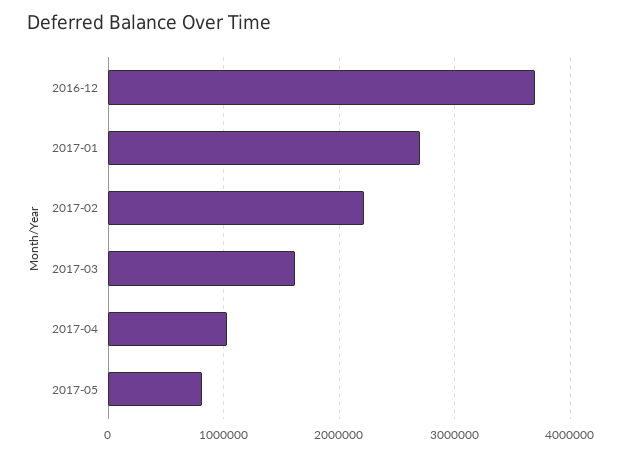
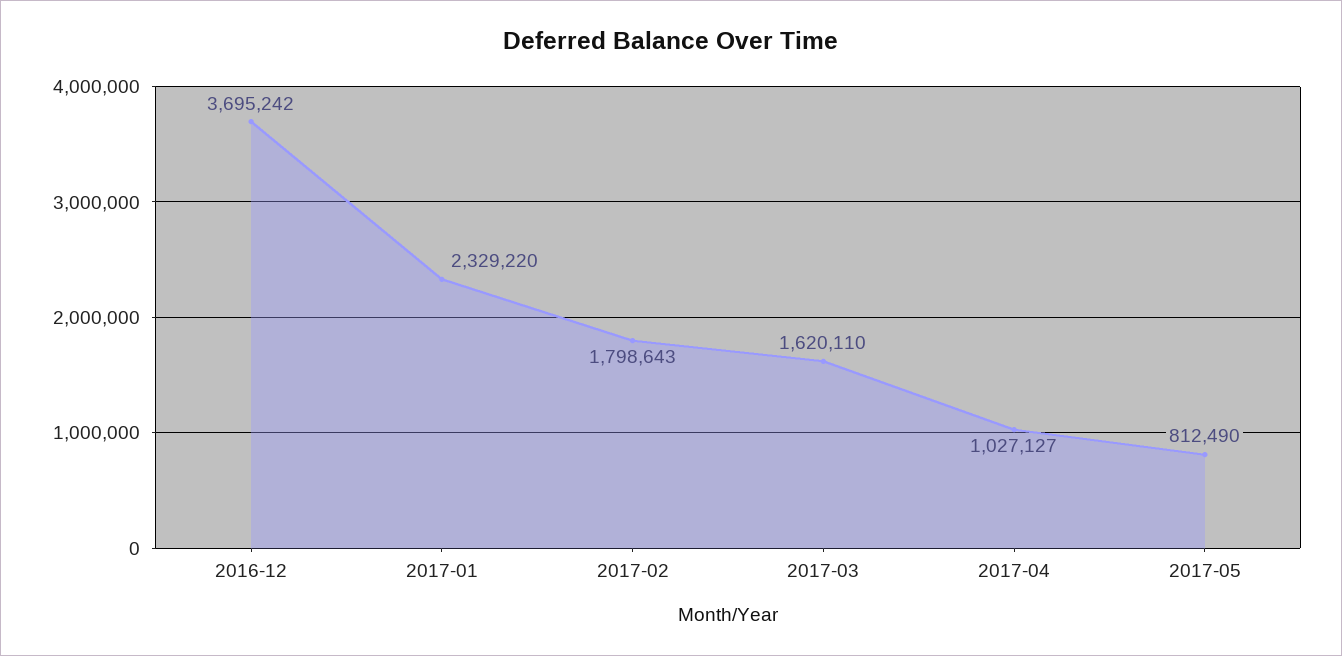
  {
    "2016-12": 3695242,
-   "2017-01": 2700000,
+   "2017-01": 2329220,
-   "2017-02": 2200000,
+   "2017-02": 1798643,
    "2017-03": 1620110,
    "2017-04": 1027127,
    "2017-05": 812490
  }

